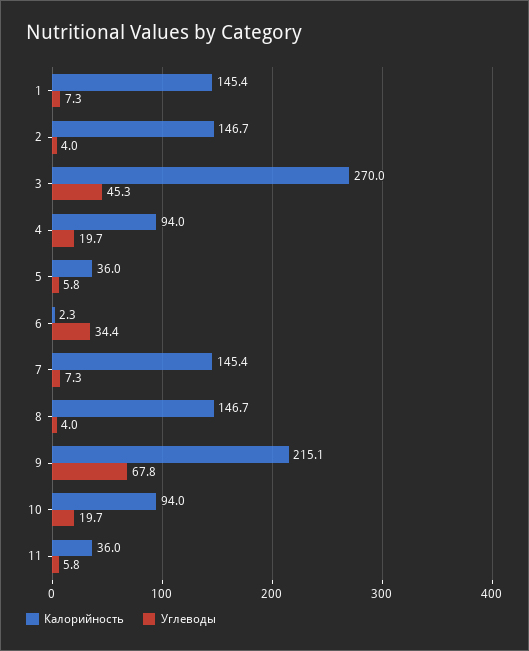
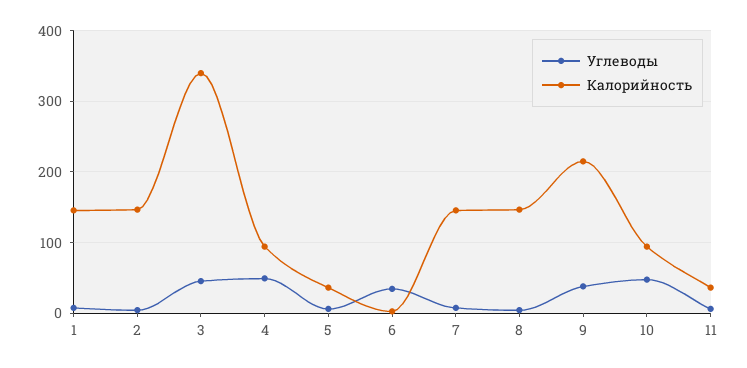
  {
    "Калорийность": {
      "1": 145.4,
      "2": 146.7,
-     "3": 270,
+     "3": 340,
      "4": 94,
      "5": 36,
      "6": 2.3,
      "7": 145.4,
      "8": 146.7,
      "9": 215.1,
      "10": 94,
      "11": 36
    },
    "Углеводы": {
      "1": 7.3,
      "2": 4,
      "3": 45.3,
-     "4": 19.7,
+     "4": 50,
      "5": 5.8,
      "6": 34.4,
      "7": 7.3,
      "8": 4,
-     "9": 67.8,
+     "9": 40,
-     "10": 19.7,
+     "10": 50,
      "11": 5.8
    }
  }

